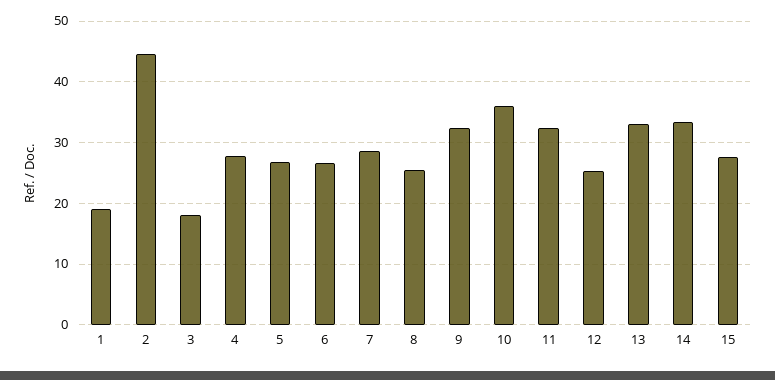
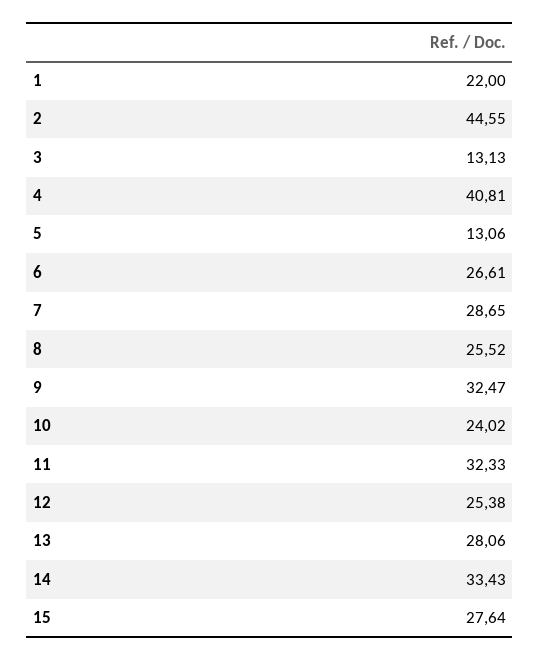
  {
-   "1": 19,
+   "1": 22,
    "2": 44.55,
-   "3": 18,
+   "3": 13.13,
-   "4": 28,
+   "4": 40.81,
-   "5": 27,
+   "5": 13.06,
    "6": 26.61,
    "7": 28.65,
    "8": 25.52,
    "9": 32.47,
-   "10": 36,
+   "10": 24.02,
    "11": 32.33,
    "12": 25.38,
-   "13": 33,
+   "13": 28.06,
    "14": 33.43,
    "15": 27.64
  }

